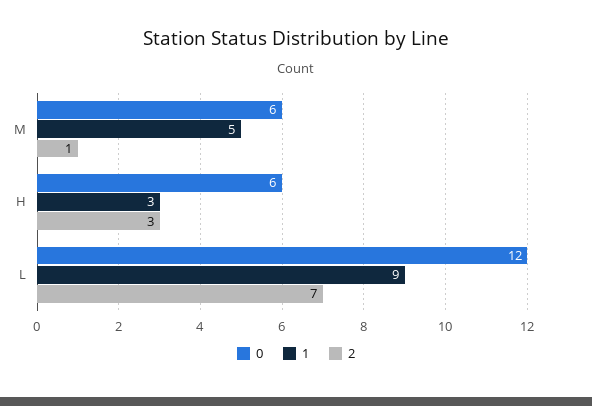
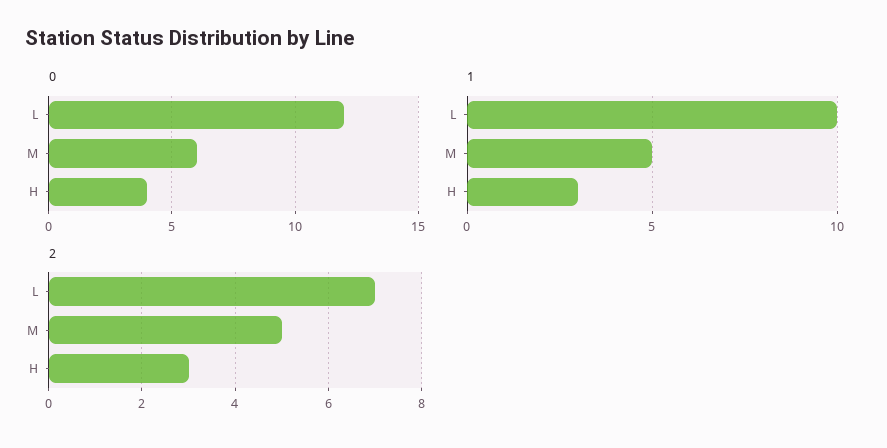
  {
    "0": {
      "M": 6,
-     "H": 6,
+     "H": 4,
      "L": 12
    },
    "1": {
      "M": 5,
      "H": 3,
-     "L": 9
+     "L": 10
    },
    "2": {
-     "M": 1,
+     "M": 5,
      "H": 3,
      "L": 7
    }
  }

